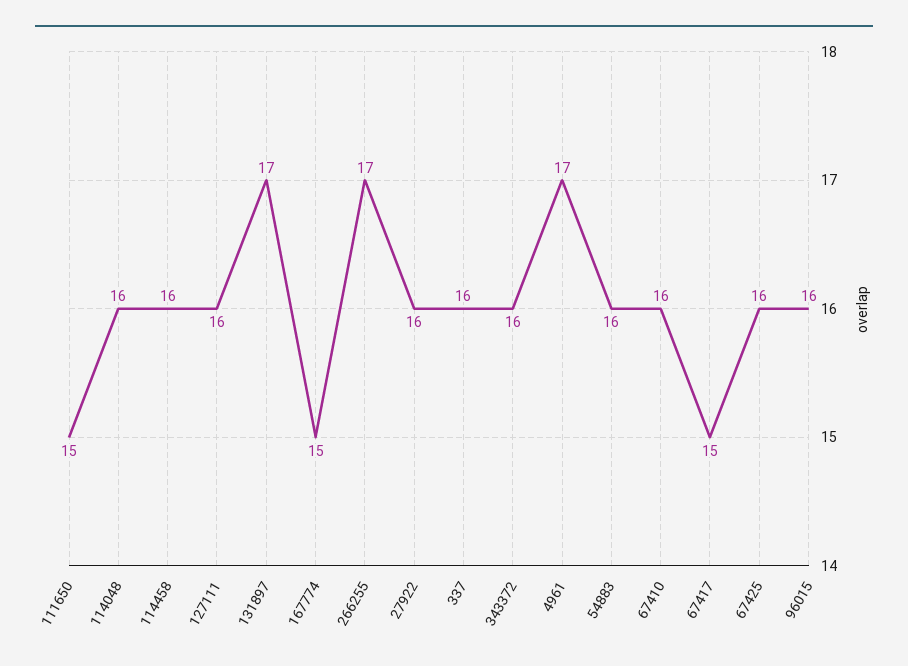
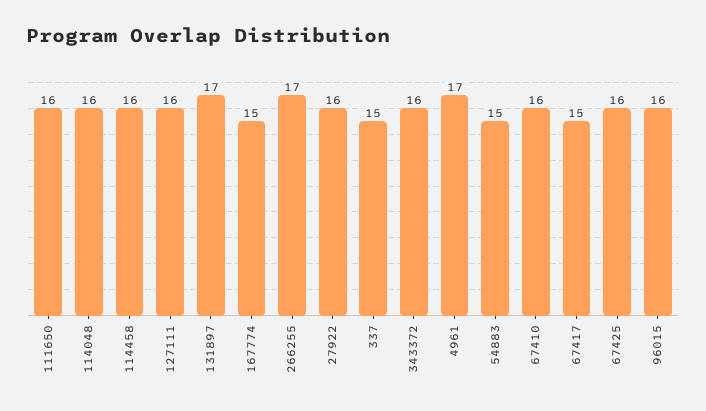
  {
-   "111650": 15,
+   "111650": 16,
    "114048": 16,
    "114458": 16,
    "127111": 16,
    "131897": 17,
    "167774": 15,
    "266255": 17,
    "27922": 16,
-   "337": 16,
+   "337": 15,
    "343372": 16,
    "4961": 17,
-   "54883": 16,
+   "54883": 15,
    "67410": 16,
    "67417": 15,
    "67425": 16,
    "96015": 16
  }

